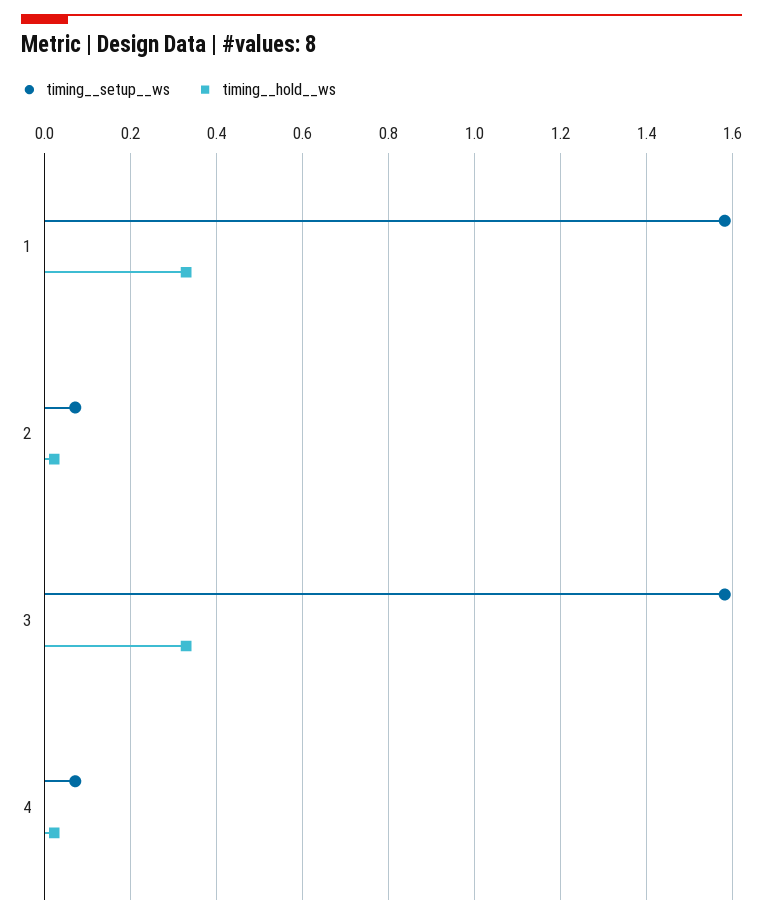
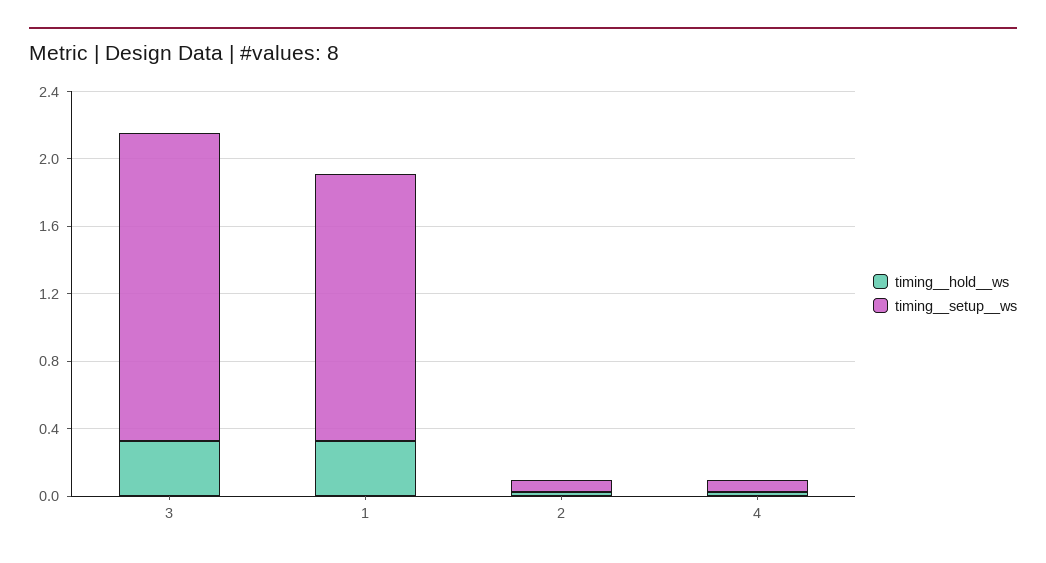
  {
    "timing__setup__ws": {
      "1": 1.58,
      "2": 0.08,
-     "3": 1.58,
+     "3": 1.8,
      "4": 0.08
    },
    "timing__hold__ws": {
      "1": 0.32,
      "2": 0.02,
      "3": 0.32,
      "4": 0.02
    }
  }

